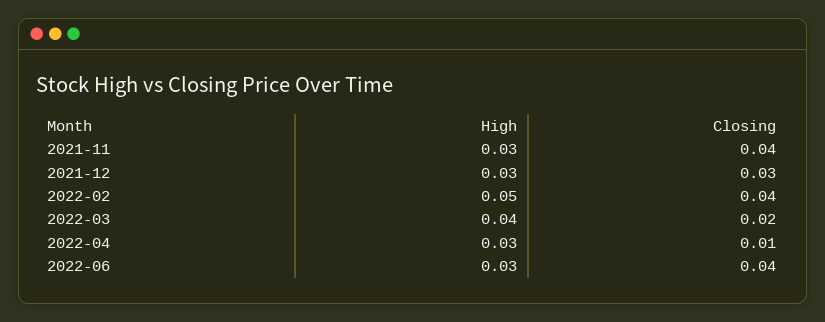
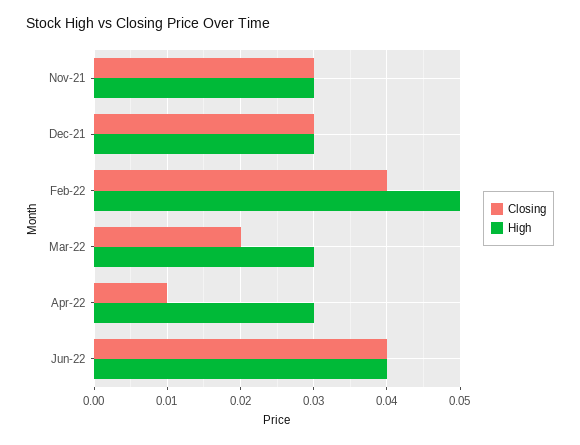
  {
    "High": {
      "2021-11": 0.03,
      "2021-12": 0.03,
      "2022-02": 0.05,
-     "2022-03": 0.04,
+     "2022-03": 0.03,
      "2022-04": 0.03,
-     "2022-06": 0.03
+     "2022-06": 0.04
    },
    "Closing": {
-     "2021-11": 0.04,
+     "2021-11": 0.03,
      "2021-12": 0.03,
      "2022-02": 0.04,
      "2022-03": 0.02,
      "2022-04": 0.01,
      "2022-06": 0.04
    }
  }

